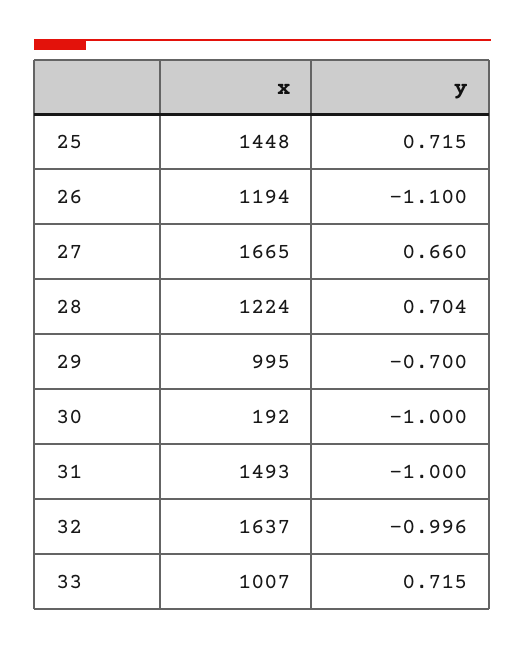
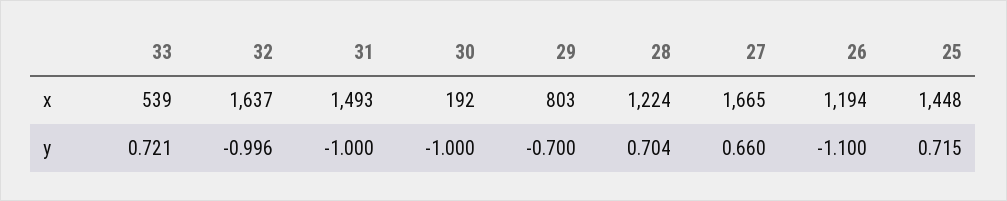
  {
    "x": {
      "25": 1448,
      "26": 1194,
      "27": 1665,
      "28": 1224,
-     "29": 995,
+     "29": 803,
      "30": 192,
      "31": 1493,
      "32": 1637,
-     "33": 1007
+     "33": 539
    },
    "y": {
      "25": 0.715,
      "26": -1.1,
      "27": 0.66,
      "28": 0.704,
      "29": -0.7,
      "30": -1,
      "31": -1,
      "32": -0.996,
-     "33": 0.715
+     "33": 0.721
    }
  }

